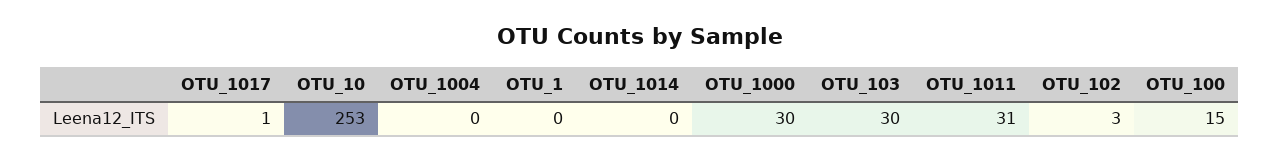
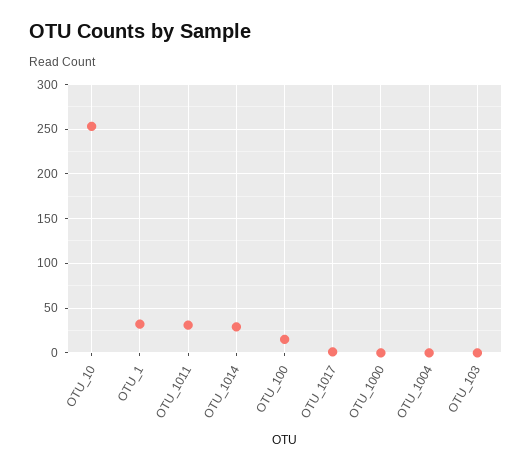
  {
    "OTU_1017": 1,
    "OTU_10": 253,
    "OTU_1004": 0,
-   "OTU_1": 0,
+   "OTU_1": 30,
-   "OTU_1014": 0,
+   "OTU_1014": 30,
-   "OTU_1000": 30,
+   "OTU_1000": 0,
-   "OTU_103": 30,
+   "OTU_103": 0,
    "OTU_1011": 31,
-   "OTU_102": 3,
    "OTU_100": 15
  }

